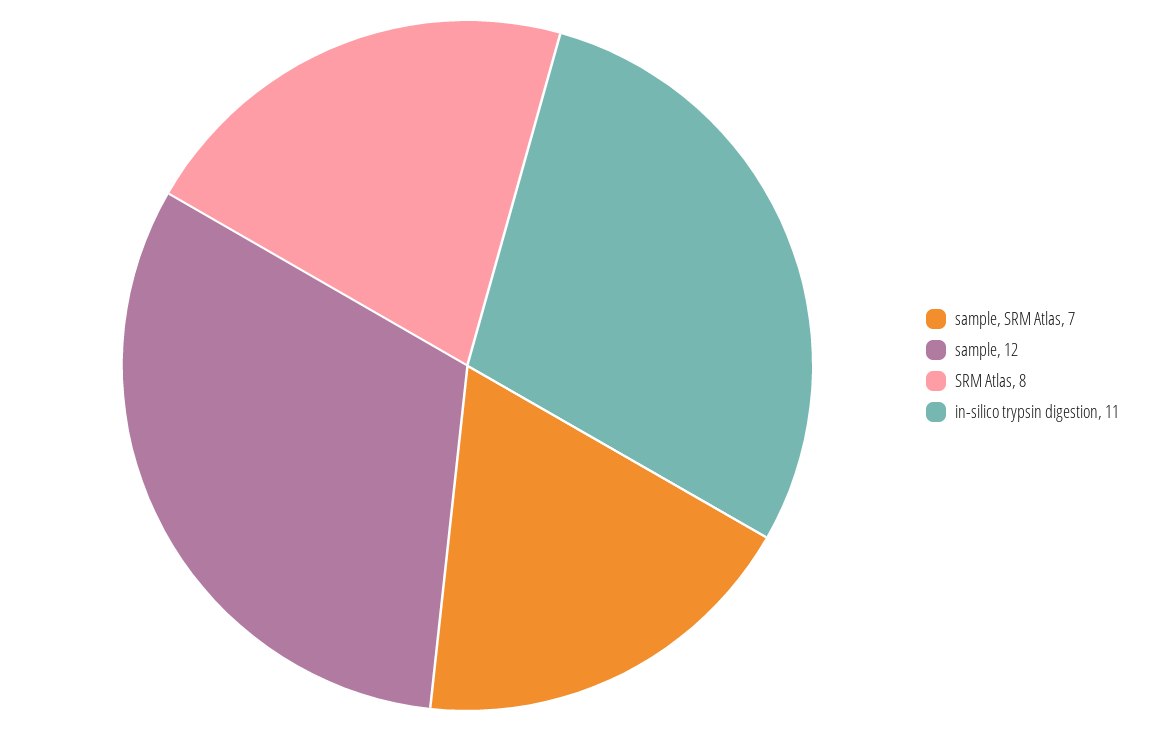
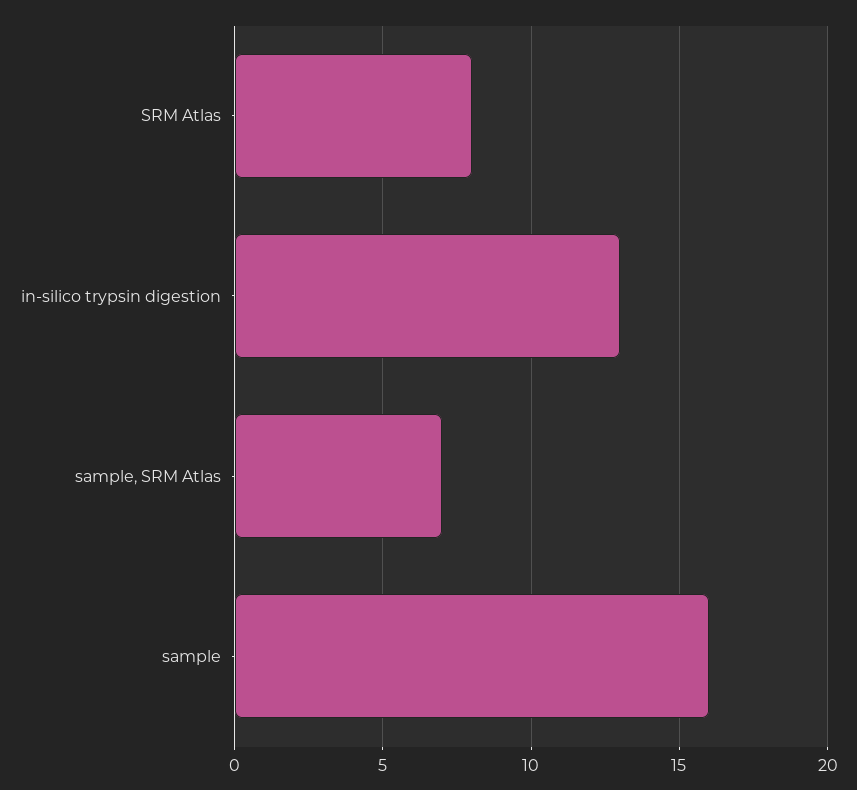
  {
    "sample, SRM Atlas": 7,
-   "sample": 12,
+   "sample": 16,
    "SRM Atlas": 8,
-   "in-silico trypsin digestion": 11
+   "in-silico trypsin digestion": 13
  }

